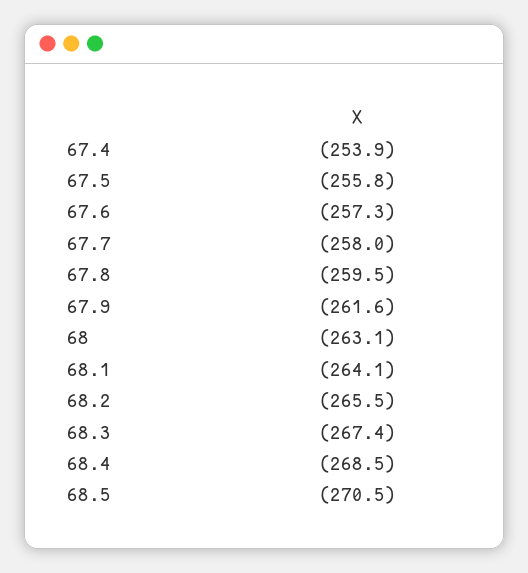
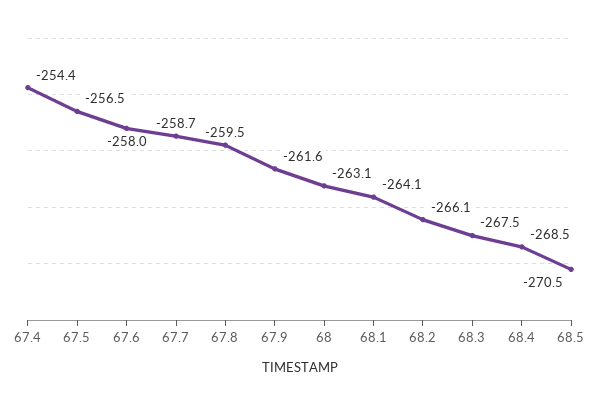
  {
-   "67.4": -253.9,
+   "67.4": -254.4,
-   "67.5": -255.8,
+   "67.5": -256.5,
-   "67.6": -257.3,
+   "67.6": -258,
-   "67.7": -258,
+   "67.7": -258.7,
    "67.8": -259.5,
    "67.9": -261.6,
    "68": -263.1,
    "68.1": -264.1,
-   "68.2": -265.5,
+   "68.2": -266.1,
-   "68.3": -267.4,
+   "68.3": -267.5,
    "68.4": -268.5,
    "68.5": -270.5
  }

